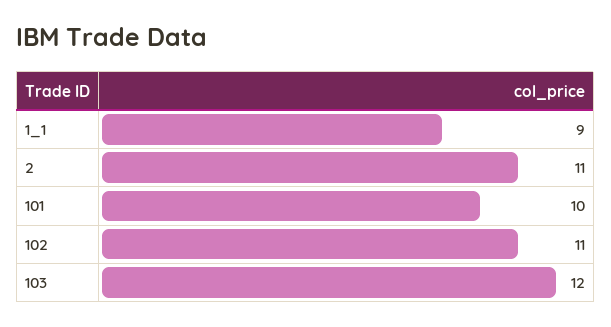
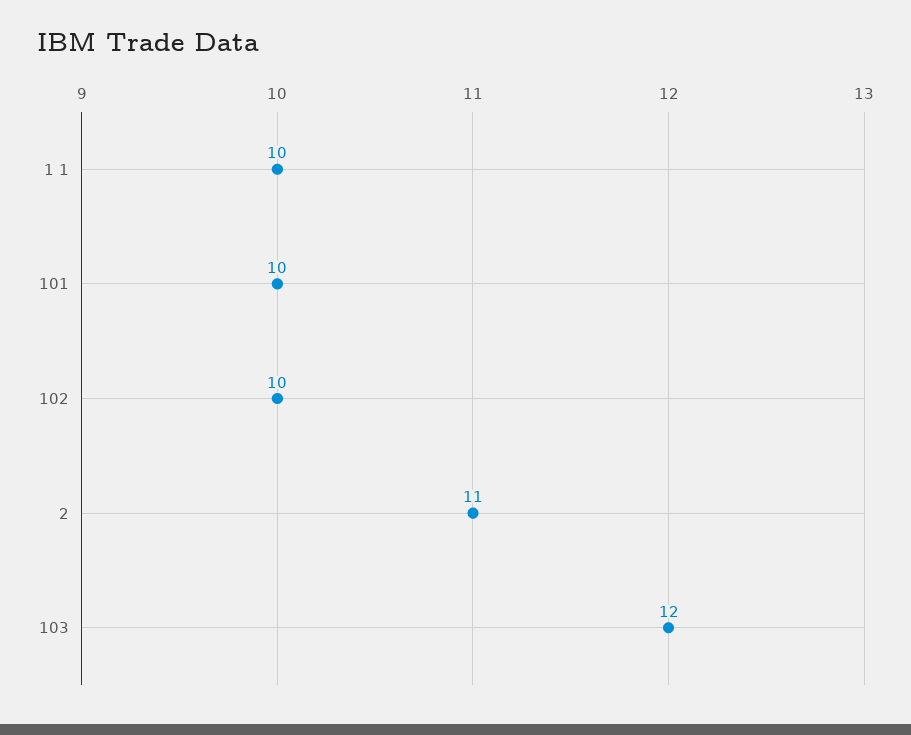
  {
-   "1_1": 9,
+   "1_1": 10,
    "2": 11,
    "101": 10,
-   "102": 11,
+   "102": 10,
    "103": 12
  }

